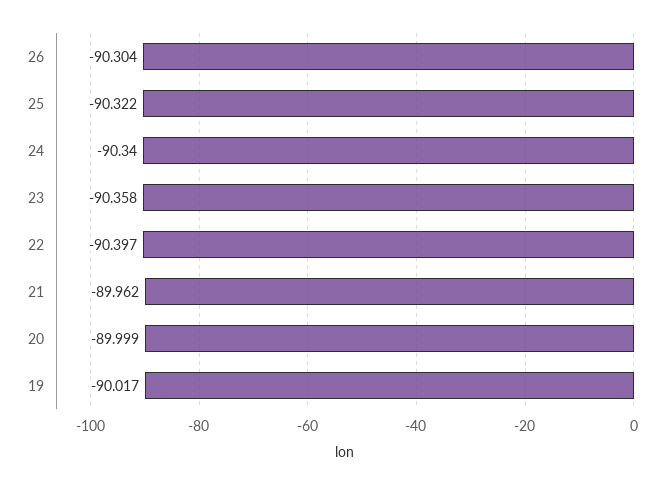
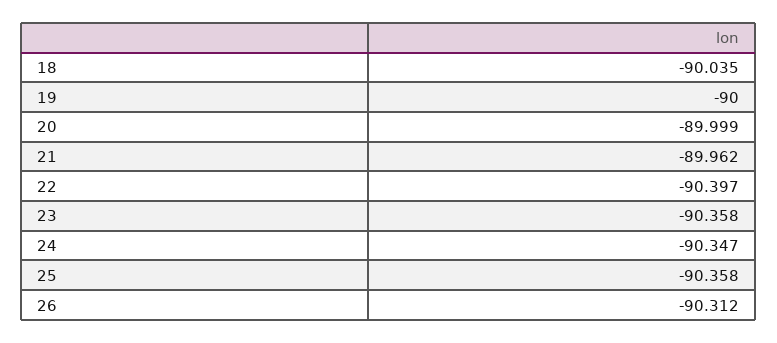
  {
-   "26": -90.304,
+   "26": -90.312,
-   "25": -90.322,
+   "25": -90.358,
-   "24": -90.34,
+   "24": -90.347,
    "23": -90.358,
    "22": -90.397,
    "21": -89.962,
    "20": -89.999,
-   "19": -90.017
+   "19": -90,
+   "18": -90.035
  }

